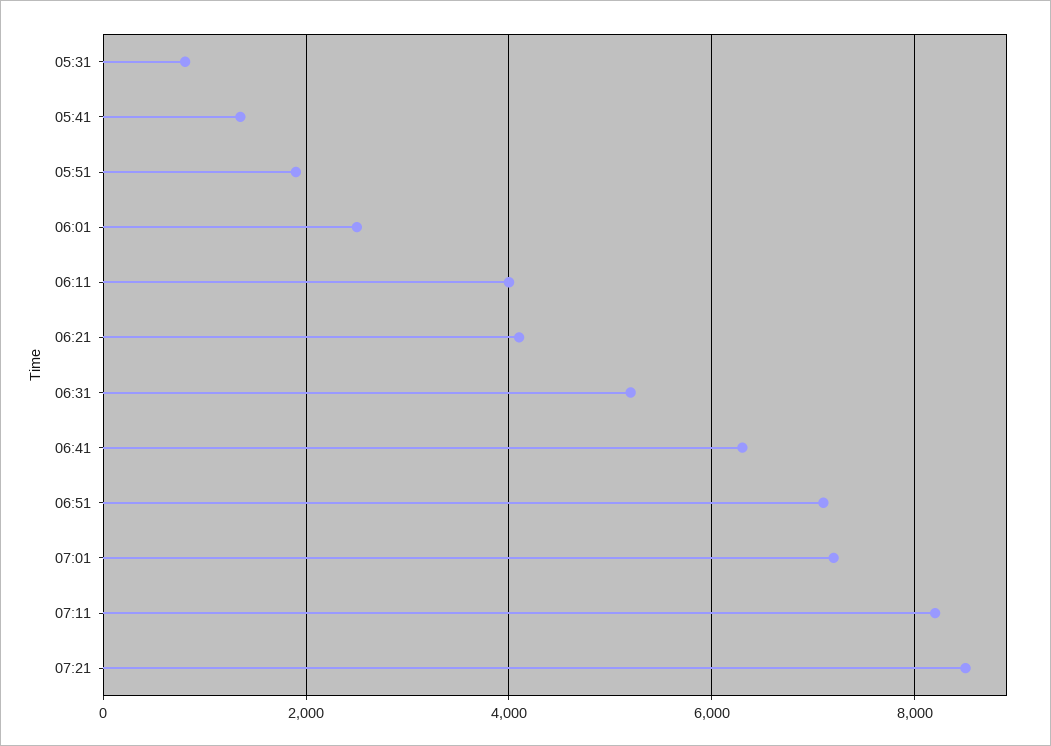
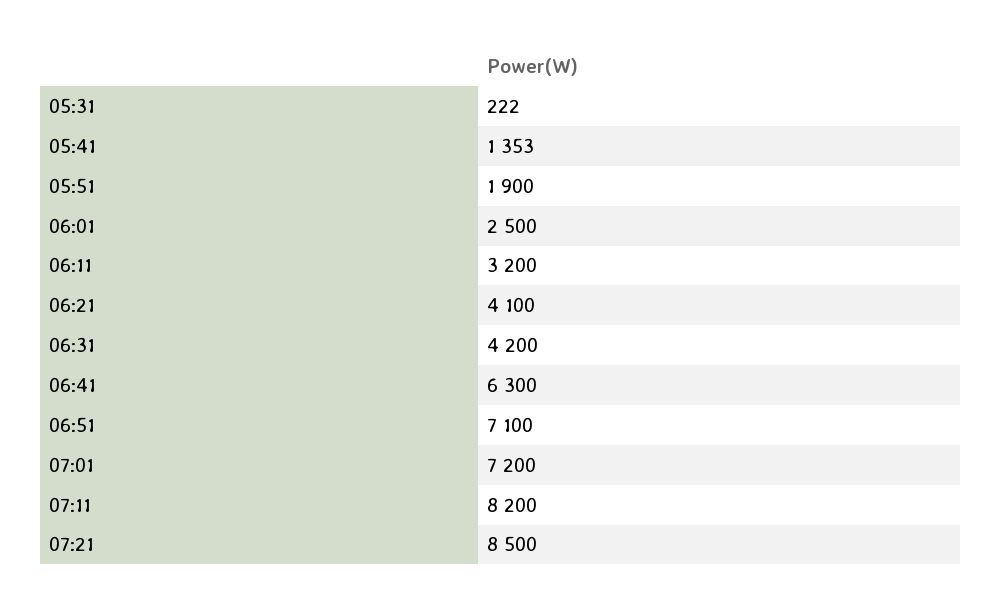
  {
-   "05:31": 800,
+   "05:31": 222,
    "05:41": 1353,
    "05:51": 1900,
    "06:01": 2500,
-   "06:11": 4000,
+   "06:11": 3200,
    "06:21": 4100,
-   "06:31": 5200,
+   "06:31": 4200,
    "06:41": 6300,
    "06:51": 7100,
    "07:01": 7200,
    "07:11": 8200,
    "07:21": 8500
  }

